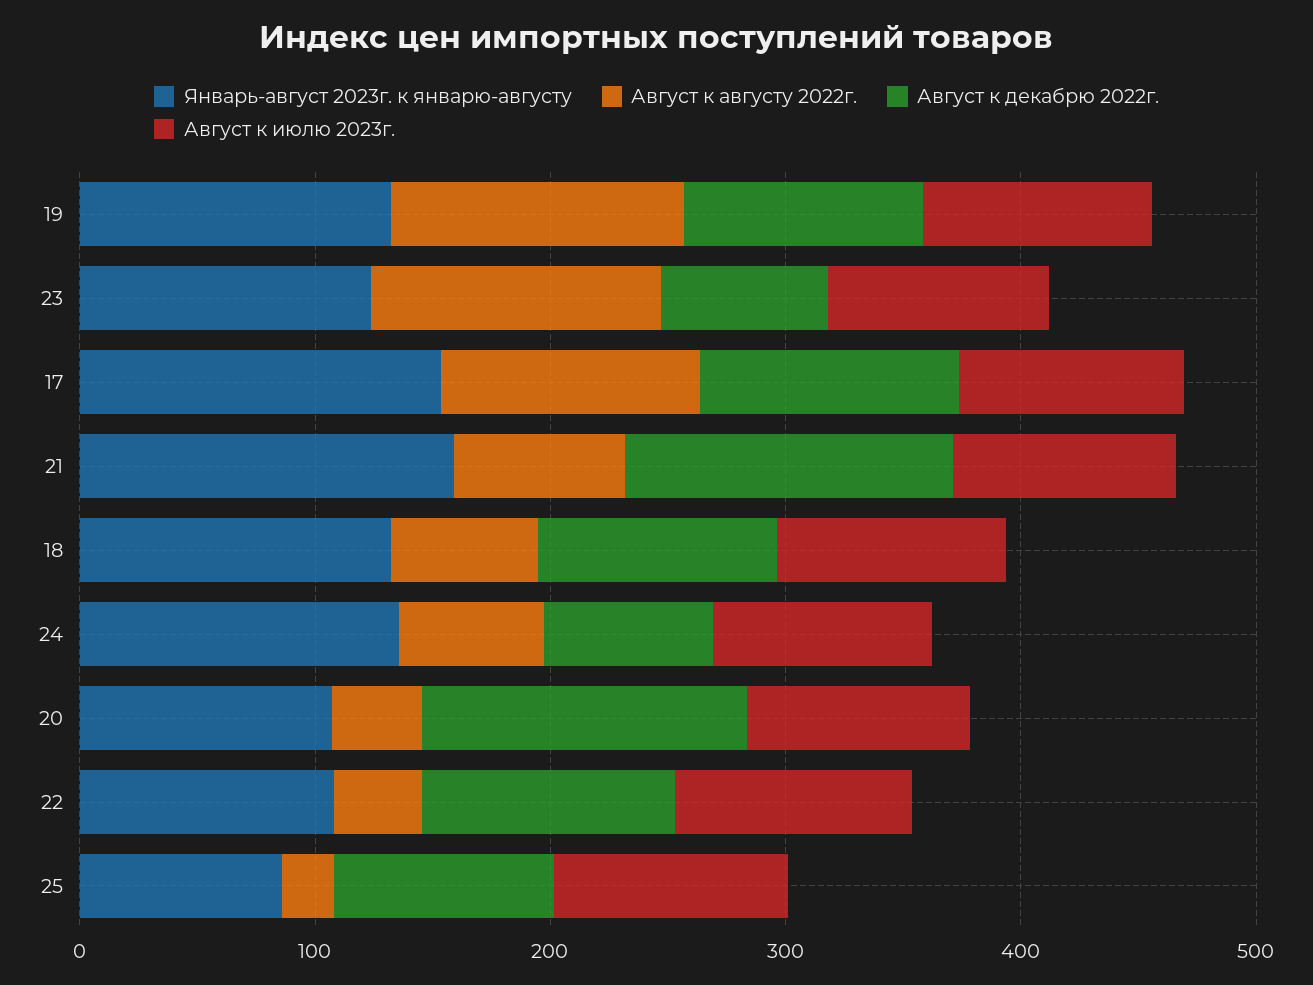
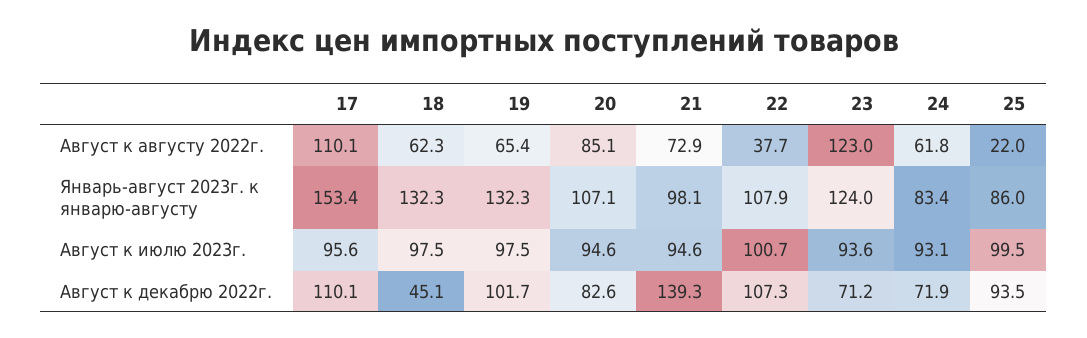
  {
    "Январь-август 2023г. к январю-августу": {
      "19": 132.3,
      "23": 124,
      "17": 153.4,
-     "21": 160,
+     "21": 98.1,
      "18": 132.3,
-     "24": 140,
+     "24": 83.4,
      "20": 107.1,
      "22": 107.9,
      "25": 86
    },
    "Август к августу 2022г.": {
-     "19": 120,
+     "19": 65.4,
      "23": 123,
      "17": 110.1,
      "21": 72.9,
      "18": 62.3,
      "24": 61.8,
-     "20": 40,
+     "20": 85.1,
      "22": 37.7,
      "25": 22
    },
    "Август к декабрю 2022г.": {
      "19": 101.7,
      "23": 71.2,
      "17": 110.1,
      "21": 139.3,
-     "18": 100,
+     "18": 45.1,
      "24": 71.9,
-     "20": 140,
+     "20": 82.6,
      "22": 107.3,
      "25": 93.5
    },
    "Август к июлю 2023г.": {
      "19": 97.5,
      "23": 93.6,
      "17": 95.6,
      "21": 94.6,
      "18": 97.5,
      "24": 93.1,
      "20": 94.6,
      "22": 100.7,
      "25": 99.5
    }
  }

